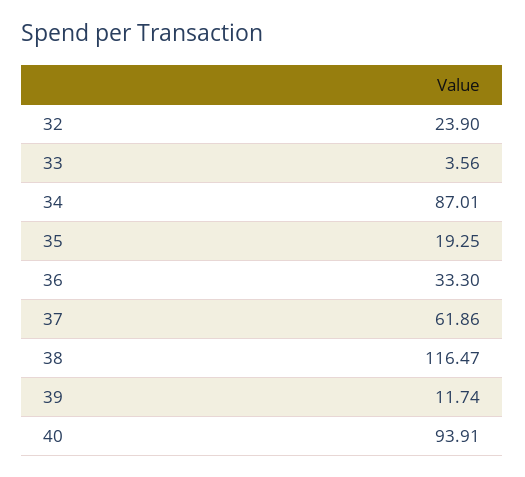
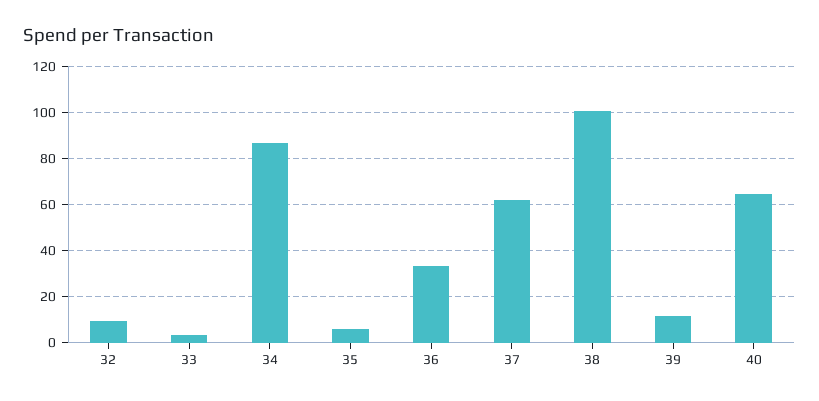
  {
-   "32": 23.9,
+   "32": 10,
    "33": 3.56,
    "34": 87.01,
-   "35": 19.25,
+   "35": 5,
    "36": 33.3,
    "37": 61.86,
-   "38": 116.47,
+   "38": 100,
    "39": 11.74,
-   "40": 93.91
+   "40": 65
  }

